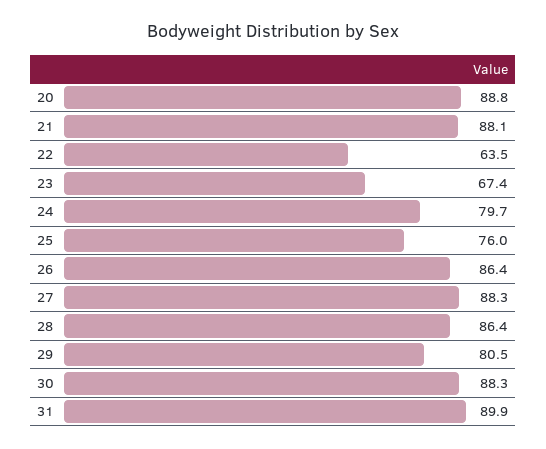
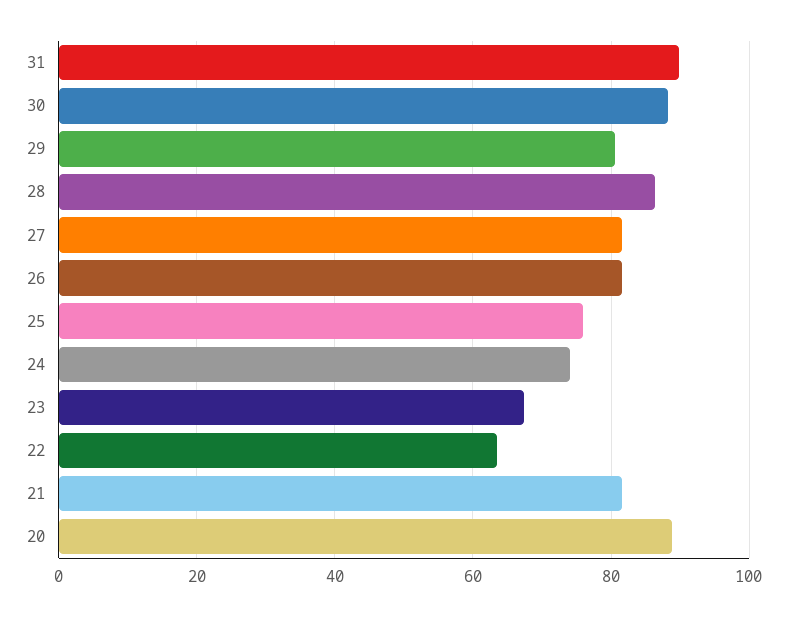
  {
    "20": 88.8,
-   "21": 88.1,
+   "21": 82,
    "22": 63.5,
    "23": 67.4,
-   "24": 79.7,
+   "24": 74,
    "25": 76,
-   "26": 86.4,
+   "26": 82,
-   "27": 88.3,
+   "27": 82,
    "28": 86.4,
    "29": 80.5,
    "30": 88.3,
    "31": 89.9
  }

